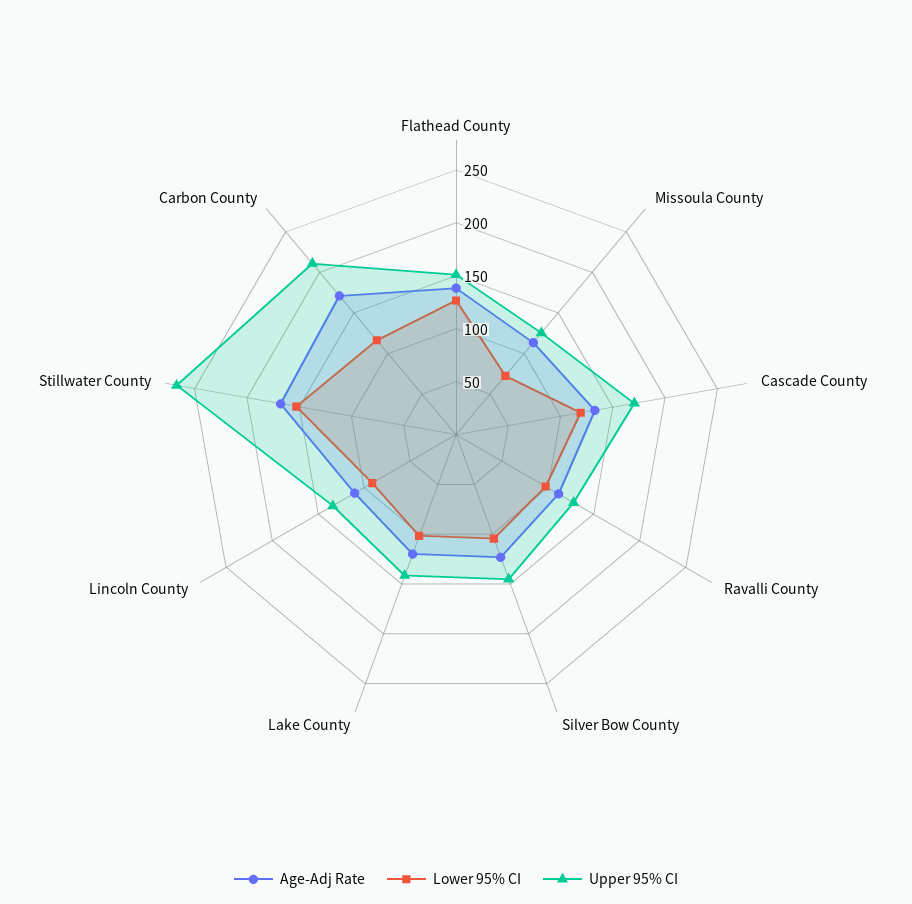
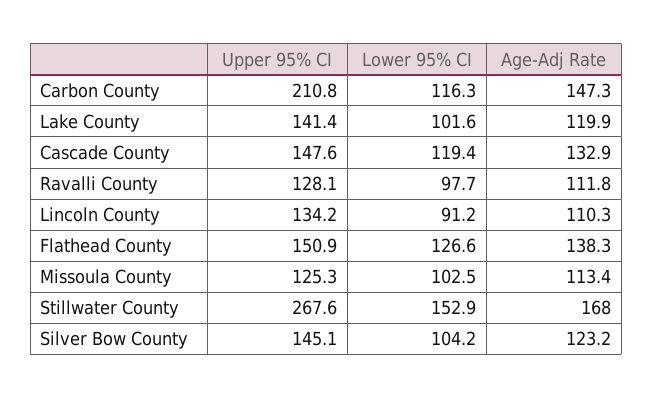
  {
    "Age-Adj Rate": {
      "Flathead County": 138.3,
      "Missoula County": 113.4,
      "Cascade County": 132.9,
      "Ravalli County": 111.8,
      "Silver Bow County": 123.2,
      "Lake County": 119.9,
      "Lincoln County": 110.3,
      "Stillwater County": 168,
-     "Carbon County": 170
+     "Carbon County": 147.3
    },
    "Lower 95% CI": {
      "Flathead County": 126.6,
-     "Missoula County": 70,
+     "Missoula County": 102.5,
      "Cascade County": 119.4,
      "Ravalli County": 97.7,
      "Silver Bow County": 104.2,
      "Lake County": 101.6,
      "Lincoln County": 91.2,
      "Stillwater County": 152.9,
      "Carbon County": 116.3
    },
    "Upper 95% CI": {
      "Flathead County": 150.9,
      "Missoula County": 125.3,
-     "Cascade County": 170,
+     "Cascade County": 147.6,
      "Ravalli County": 128.1,
      "Silver Bow County": 145.1,
      "Lake County": 141.4,
      "Lincoln County": 134.2,
      "Stillwater County": 267.6,
      "Carbon County": 210.8
    }
  }

